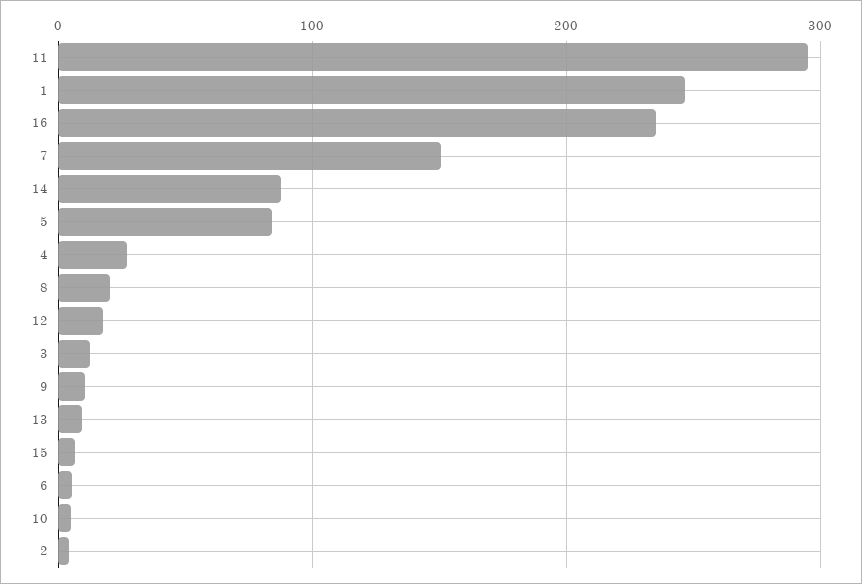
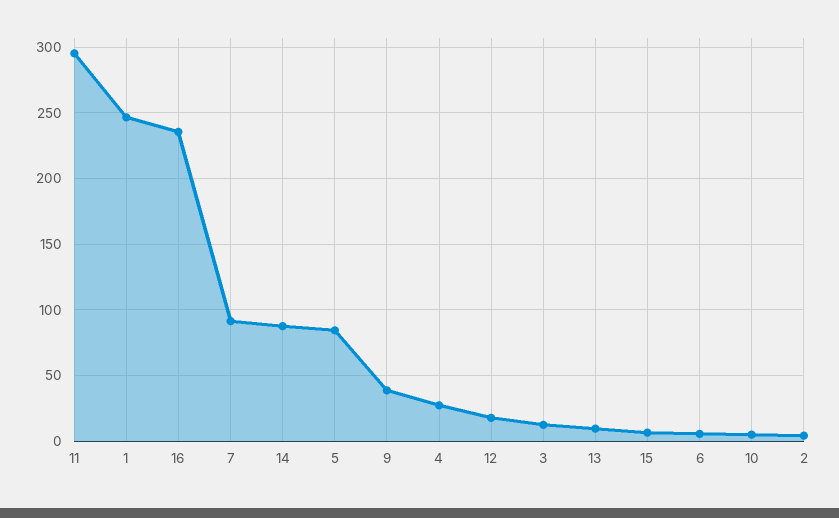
  {
    "11": 295,
    "1": 245,
    "16": 235,
-   "7": 150,
+   "7": 90,
    "14": 90,
    "5": 85,
    "4": 25,
-   "8": 20,
    "12": 20,
    "3": 10,
-   "9": 10,
+   "9": 40,
    "13": 10,
    "15": 5,
    "6": 5,
    "10": 5,
    "2": 5
  }

